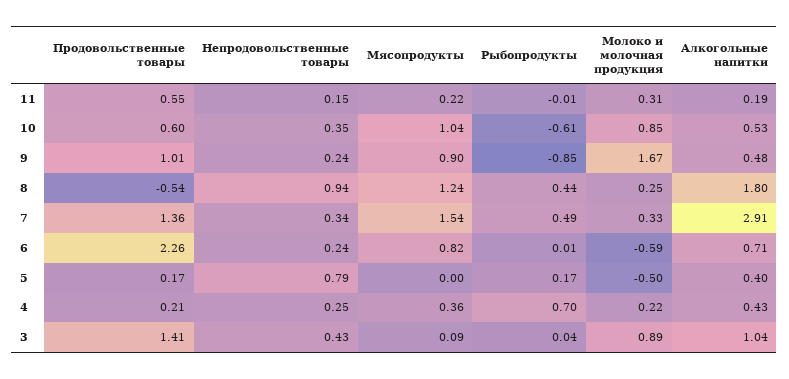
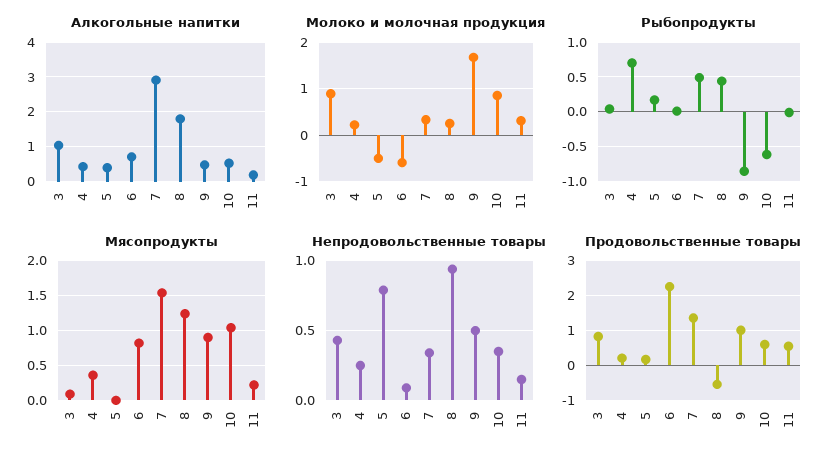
  {
    "Продовольственные товары": {
      "11": 0.55,
      "10": 0.6,
      "9": 1.01,
      "8": -0.54,
      "7": 1.36,
      "6": 2.26,
      "5": 0.17,
      "4": 0.21,
-     "3": 1.41
+     "3": 0.8
    },
    "Непродовольственные товары": {
      "11": 0.15,
      "10": 0.35,
-     "9": 0.24,
+     "9": 0.5,
      "8": 0.94,
      "7": 0.34,
-     "6": 0.24,
+     "6": 0.1,
      "5": 0.79,
      "4": 0.25,
      "3": 0.43
    },
    "Мясопродукты": {
      "11": 0.22,
      "10": 1.04,
      "9": 0.9,
      "8": 1.24,
      "7": 1.54,
      "6": 0.82,
      "5": 0,
      "4": 0.36,
      "3": 0.09
    },
    "Рыбопродукты": {
      "11": -0.01,
      "10": -0.61,
      "9": -0.85,
      "8": 0.44,
      "7": 0.49,
      "6": 0.01,
      "5": 0.17,
      "4": 0.7,
      "3": 0.04
    },
    "Молоко и молочная продукция": {
      "11": 0.31,
      "10": 0.85,
      "9": 1.67,
      "8": 0.25,
      "7": 0.33,
      "6": -0.59,
      "5": -0.5,
      "4": 0.22,
      "3": 0.89
    },
    "Алкогольные напитки": {
      "11": 0.19,
      "10": 0.53,
      "9": 0.48,
      "8": 1.8,
      "7": 2.91,
      "6": 0.71,
      "5": 0.4,
      "4": 0.43,
      "3": 1.04
    }
  }

